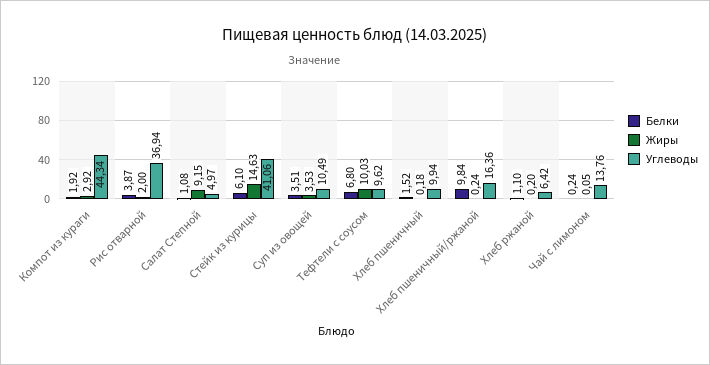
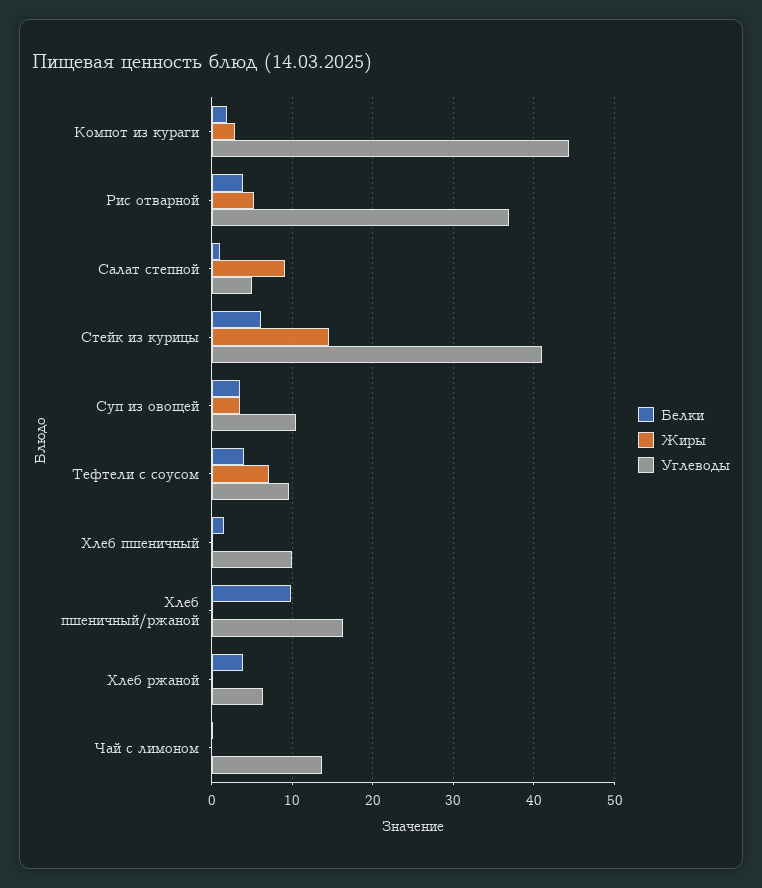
  {
    "Белки": {
      "Компот из кураги": 1.92,
      "Рис отварной": 3.87,
      "Салат Степной": 1.08,
      "Стейк из курицы": 6.1,
      "Суп из овощей": 3.51,
-     "Тефтели с соусом": 6.8,
+     "Тефтели с соусом": 4,
      "Хлеб пшеничный": 1.52,
      "Хлеб пшеничный/ржаной": 9.84,
-     "Хлеб ржаной": 1.1,
+     "Хлеб ржаной": 4,
      "Чай с лимоном": 0.24
    },
    "Жиры": {
      "Компот из кураги": 2.92,
-     "Рис отварной": 2,
+     "Рис отварной": 5,
      "Салат Степной": 9.15,
      "Стейк из курицы": 14.63,
      "Суп из овощей": 3.53,
-     "Тефтели с соусом": 10.03,
+     "Тефтели с соусом": 7,
      "Хлеб пшеничный": 0.18,
      "Хлеб пшеничный/ржаной": 0.24,
      "Хлеб ржаной": 0.2,
      "Чай с лимоном": 0.05
    },
    "Углеводы": {
      "Компот из кураги": 44.34,
      "Рис отварной": 36.94,
      "Салат Степной": 4.97,
      "Стейк из курицы": 41.06,
      "Суп из овощей": 10.49,
      "Тефтели с соусом": 9.62,
      "Хлеб пшеничный": 9.94,
      "Хлеб пшеничный/ржаной": 16.36,
      "Хлеб ржаной": 6.42,
      "Чай с лимоном": 13.76
    }
  }

